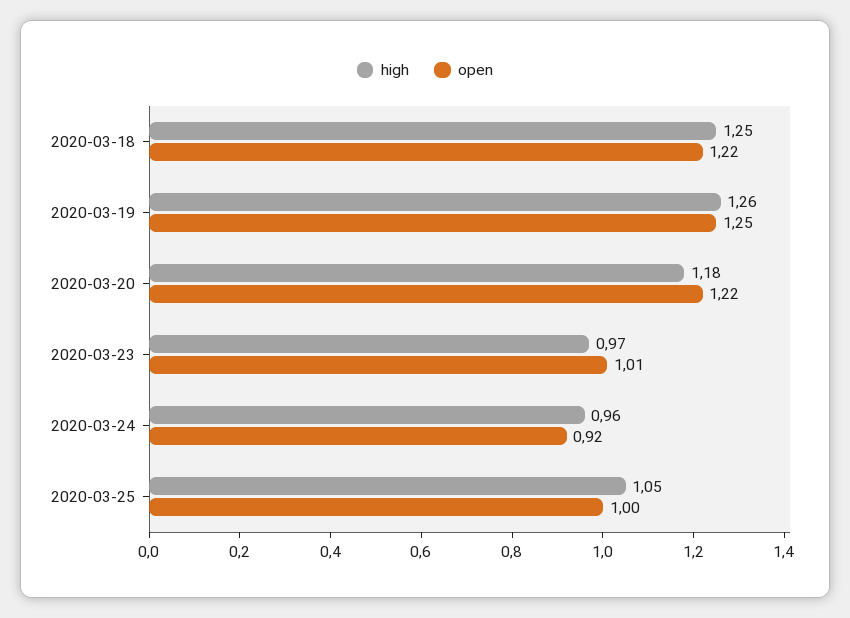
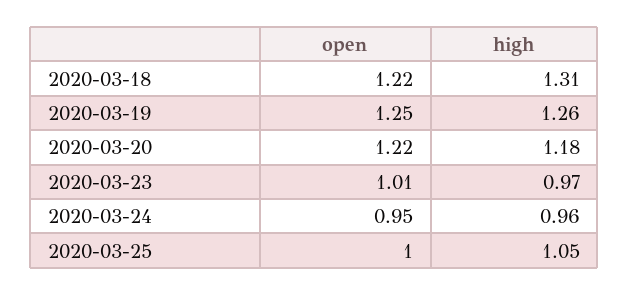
  {
    "high": {
-     "2020-03-18": 1.25,
+     "2020-03-18": 1.31,
      "2020-03-19": 1.26,
      "2020-03-20": 1.18,
      "2020-03-23": 0.97,
      "2020-03-24": 0.96,
      "2020-03-25": 1.05
    },
    "open": {
      "2020-03-18": 1.22,
      "2020-03-19": 1.25,
      "2020-03-20": 1.22,
      "2020-03-23": 1.01,
-     "2020-03-24": 0.92,
+     "2020-03-24": 0.95,
      "2020-03-25": 1
    }
  }

